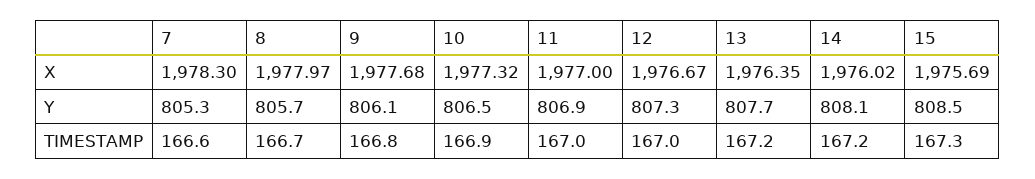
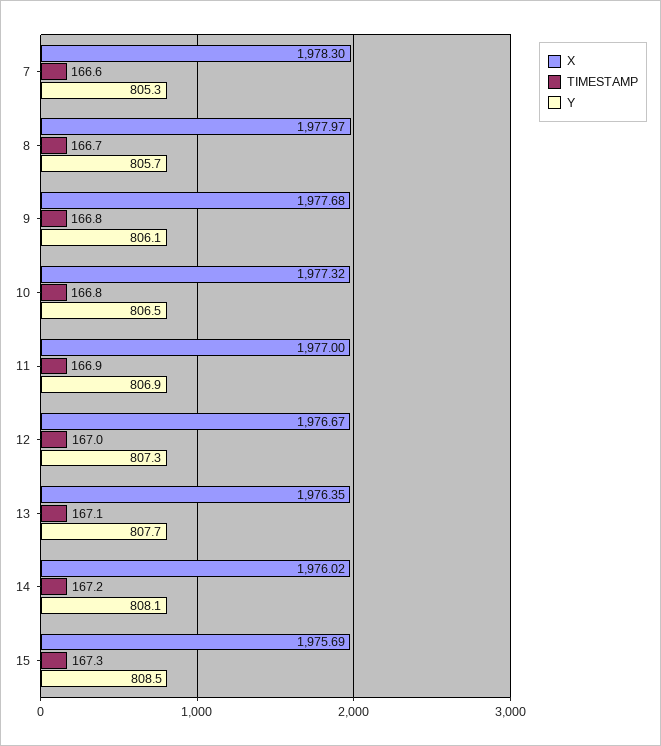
  {
    "X": {
      "7": 1978.3,
      "8": 1977.97,
      "9": 1977.68,
      "10": 1977.32,
      "11": 1977,
      "12": 1976.67,
      "13": 1976.35,
      "14": 1976.02,
      "15": 1975.69
    },
    "Y": {
      "7": 805.3,
      "8": 805.7,
      "9": 806.1,
      "10": 806.5,
      "11": 806.9,
      "12": 807.3,
      "13": 807.7,
      "14": 808.1,
      "15": 808.5
    },
    "TIMESTAMP": {
      "7": 166.6,
      "8": 166.7,
      "9": 166.8,
-     "10": 166.9,
+     "10": 166.8,
-     "11": 167,
+     "11": 166.9,
      "12": 167,
-     "13": 167.2,
+     "13": 167.1,
      "14": 167.2,
      "15": 167.3
    }
  }

